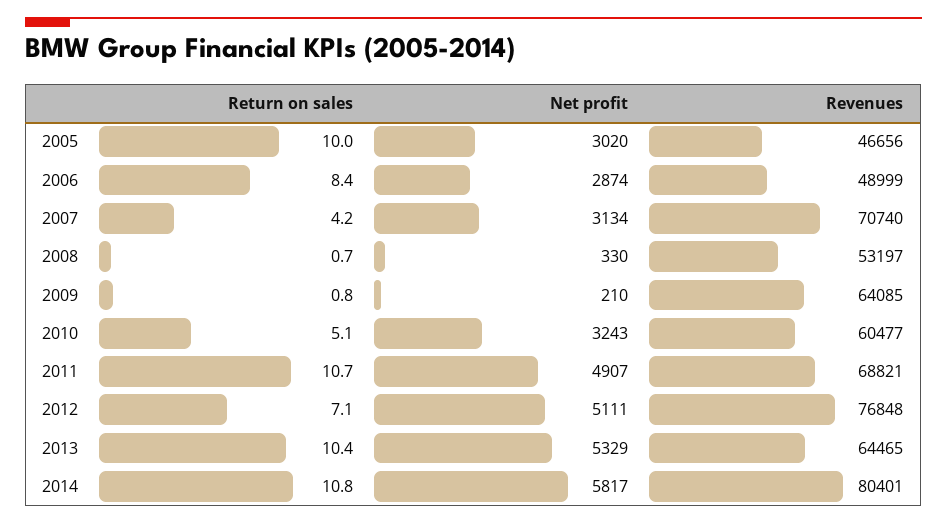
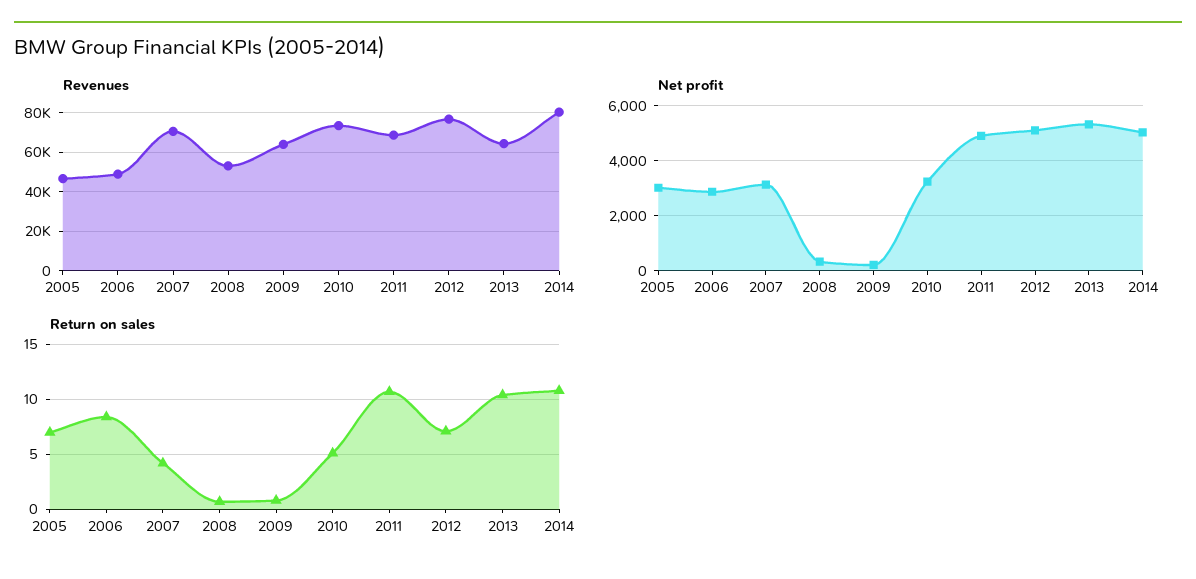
  {
    "Return on sales": {
-     "2005": 10,
+     "2005": 7,
      "2006": 8.4,
      "2007": 4.2,
      "2008": 0.7,
      "2009": 0.8,
      "2010": 5.1,
      "2011": 10.7,
      "2012": 7.1,
      "2013": 10.4,
      "2014": 10.8
    },
    "Net profit": {
      "2005": 3020,
      "2006": 2874,
      "2007": 3134,
      "2008": 330,
      "2009": 210,
      "2010": 3243,
      "2011": 4907,
      "2012": 5111,
      "2013": 5329,
-     "2014": 5817
+     "2014": 5000
    },
    "Revenues": {
      "2005": 46656,
      "2006": 48999,
      "2007": 70740,
      "2008": 53197,
      "2009": 64085,
-     "2010": 60477,
+     "2010": 75000,
      "2011": 68821,
      "2012": 76848,
      "2013": 64465,
      "2014": 80401
    }
  }

